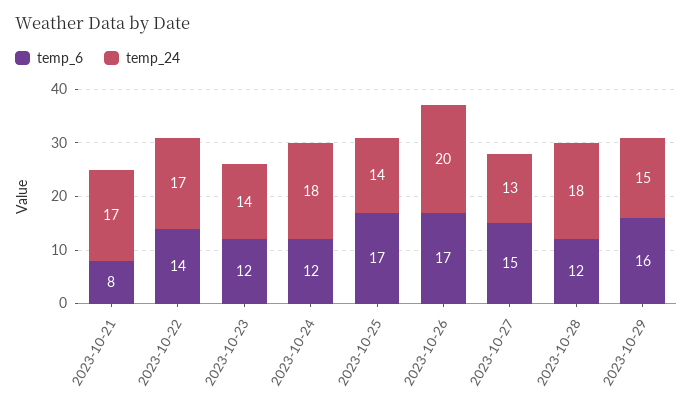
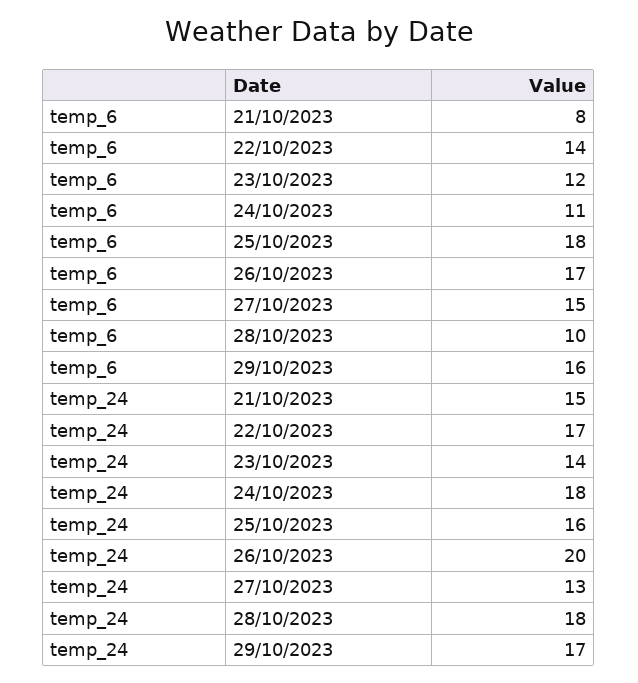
  {
    "temp_6": {
      "2023-10-21": 8,
      "2023-10-22": 14,
      "2023-10-23": 12,
-     "2023-10-24": 12,
+     "2023-10-24": 11,
-     "2023-10-25": 17,
+     "2023-10-25": 18,
      "2023-10-26": 17,
      "2023-10-27": 15,
-     "2023-10-28": 12,
+     "2023-10-28": 10,
      "2023-10-29": 16
    },
    "temp_24": {
-     "2023-10-21": 17,
+     "2023-10-21": 15,
      "2023-10-22": 17,
      "2023-10-23": 14,
      "2023-10-24": 18,
-     "2023-10-25": 14,
+     "2023-10-25": 16,
      "2023-10-26": 20,
      "2023-10-27": 13,
      "2023-10-28": 18,
-     "2023-10-29": 15
+     "2023-10-29": 17
    }
  }

